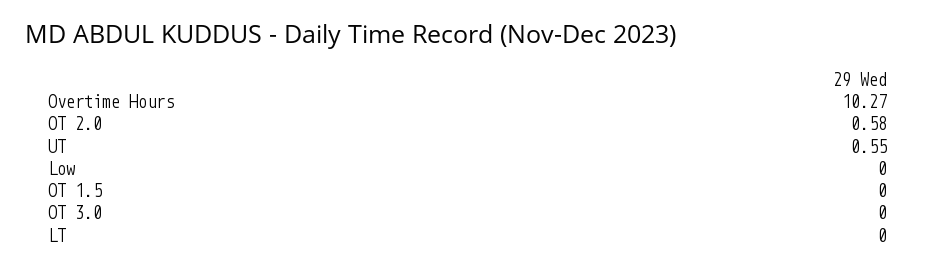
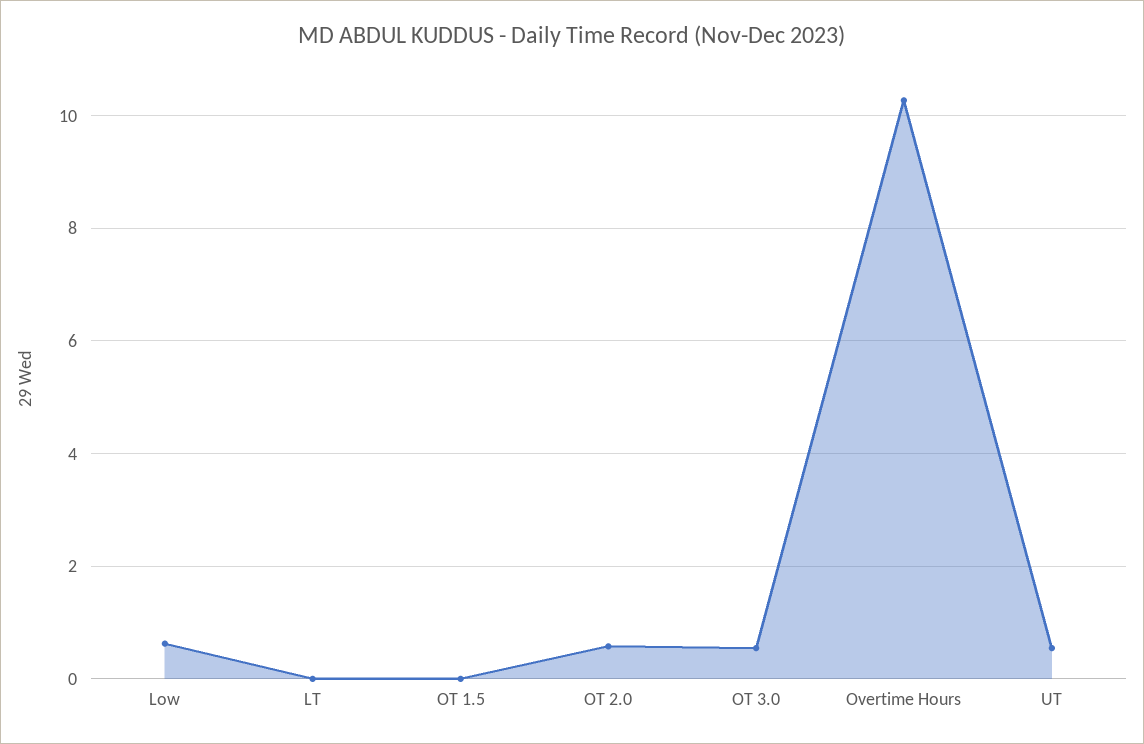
  {
    "Overtime Hours": 10.27,
    "OT 2.0": 0.58,
    "UT": 0.55,
-   "Low": 0,
+   "Low": 0.6,
    "OT 1.5": 0,
-   "OT 3.0": 0,
+   "OT 3.0": 0.6,
    "LT": 0
  }

